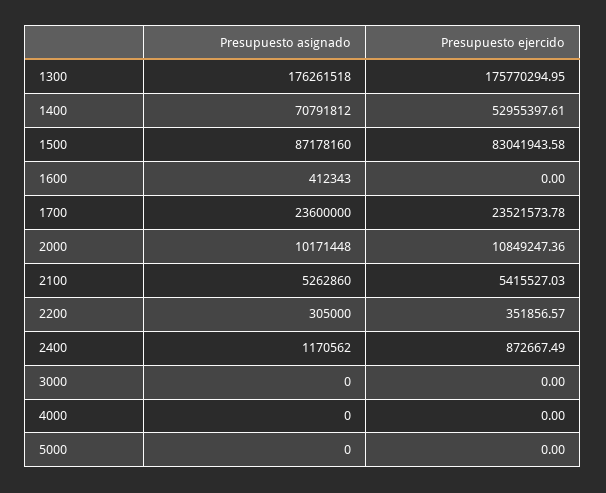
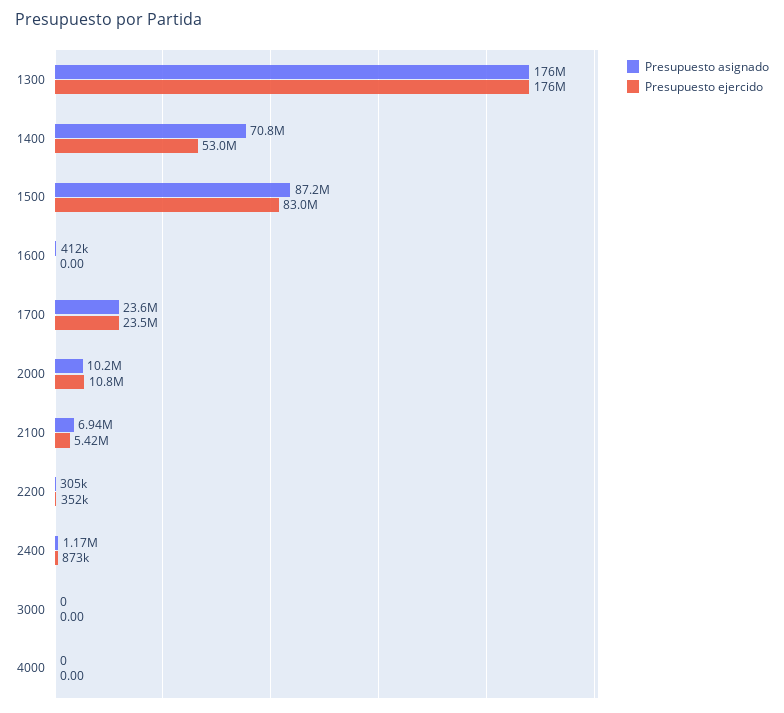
  {
    "Presupuesto asignado": {
      "1300": 176261518,
      "1400": 70791812,
      "1500": 87178160,
      "1600": 412343,
      "1700": 23600000,
      "2000": 10171448,
-     "2100": 5262860,
+     "2100": 6940000,
      "2200": 305000,
      "2400": 1170562,
      "3000": 0,
-     "4000": 0,
+     "4000": 0
-     "5000": 0
    },
    "Presupuesto ejercido": {
      "1300": 175770294.95,
      "1400": 52955397.61,
      "1500": 83041943.58,
      "1600": 0,
      "1700": 23521573.78,
      "2000": 10849247.36,
      "2100": 5415527.03,
      "2200": 351856.57,
      "2400": 872667.49,
      "3000": 0,
-     "4000": 0,
+     "4000": 0
-     "5000": 0
    }
  }

